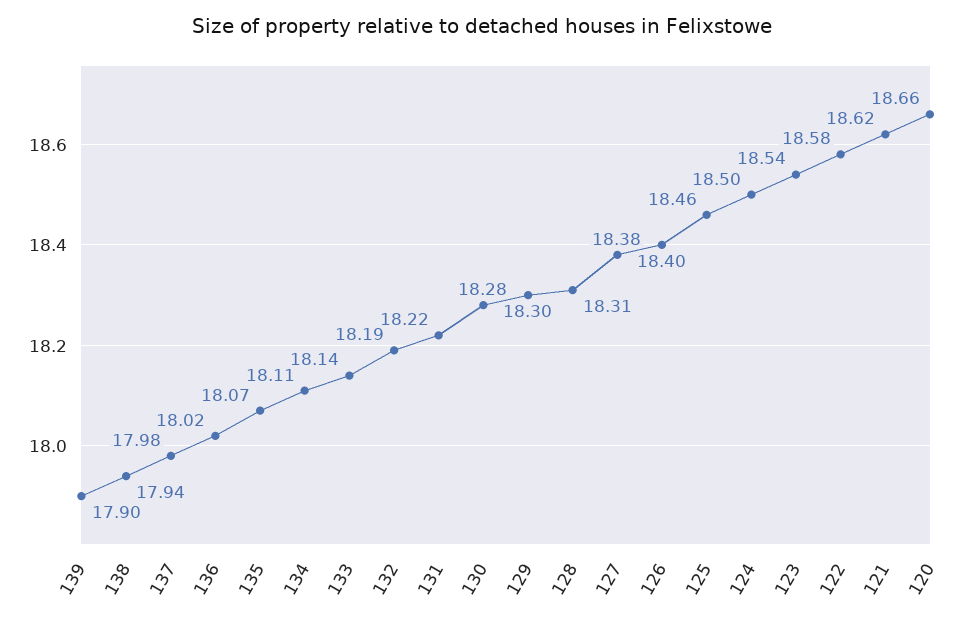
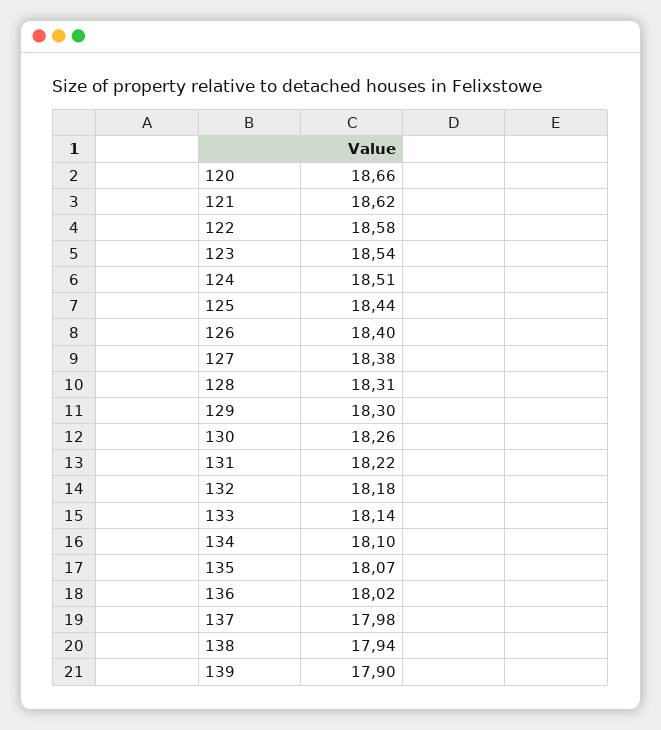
  {
    "139": 17.9,
    "138": 17.94,
    "137": 17.98,
    "136": 18.02,
    "135": 18.07,
-   "134": 18.11,
+   "134": 18.1,
    "133": 18.14,
-   "132": 18.19,
+   "132": 18.18,
    "131": 18.22,
-   "130": 18.28,
+   "130": 18.26,
    "129": 18.3,
    "128": 18.31,
    "127": 18.38,
    "126": 18.4,
-   "125": 18.46,
+   "125": 18.44,
-   "124": 18.5,
+   "124": 18.51,
    "123": 18.54,
    "122": 18.58,
    "121": 18.62,
    "120": 18.66
  }

